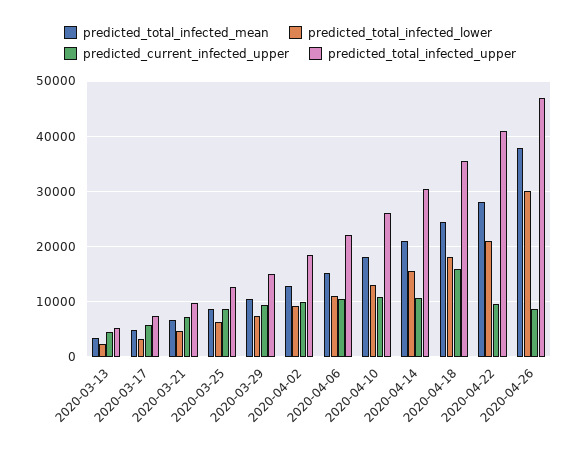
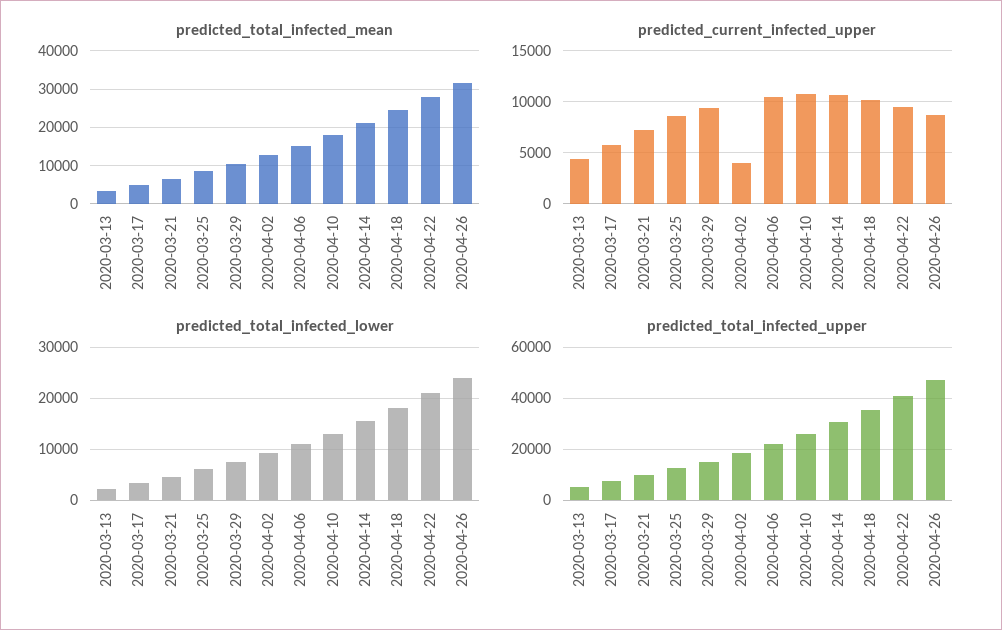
  {
    "predicted_total_infected_mean": {
      "2020-03-13": 4000,
      "2020-03-17": 4000,
      "2020-03-21": 6000,
      "2020-03-25": 8000,
      "2020-03-29": 10000,
      "2020-04-02": 12000,
      "2020-04-06": 16000,
      "2020-04-10": 18000,
      "2020-04-14": 22000,
      "2020-04-18": 24000,
      "2020-04-22": 28000,
-     "2020-04-26": 38000
+     "2020-04-26": 32000
    },
    "predicted_total_infected_lower": {
      "2020-03-13": 2000,
      "2020-03-17": 4000,
      "2020-03-21": 4000,
      "2020-03-25": 6000,
      "2020-03-29": 8000,
      "2020-04-02": 10000,
      "2020-04-06": 12000,
      "2020-04-10": 14000,
      "2020-04-14": 16000,
      "2020-04-18": 18000,
      "2020-04-22": 22000,
-     "2020-04-26": 30000
+     "2020-04-26": 24000
    },
    "predicted_current_infected_upper": {
      "2020-03-13": 4000,
      "2020-03-17": 6000,
      "2020-03-21": 7000,
      "2020-03-25": 9000,
      "2020-03-29": 9000,
-     "2020-04-02": 10000,
+     "2020-04-02": 4000,
      "2020-04-06": 11000,
      "2020-04-10": 11000,
      "2020-04-14": 11000,
-     "2020-04-18": 16000,
+     "2020-04-18": 10000,
      "2020-04-22": 10000,
      "2020-04-26": 9000
    },
    "predicted_total_infected_upper": {
      "2020-03-13": 6000,
      "2020-03-17": 8000,
      "2020-03-21": 10000,
      "2020-03-25": 12000,
      "2020-03-29": 16000,
      "2020-04-02": 18000,
      "2020-04-06": 22000,
      "2020-04-10": 26000,
      "2020-04-14": 30000,
      "2020-04-18": 36000,
      "2020-04-22": 42000,
      "2020-04-26": 48000
    }
  }

